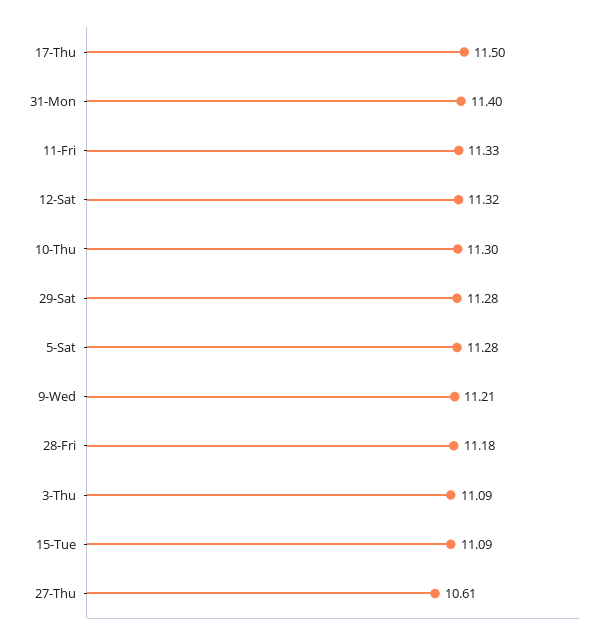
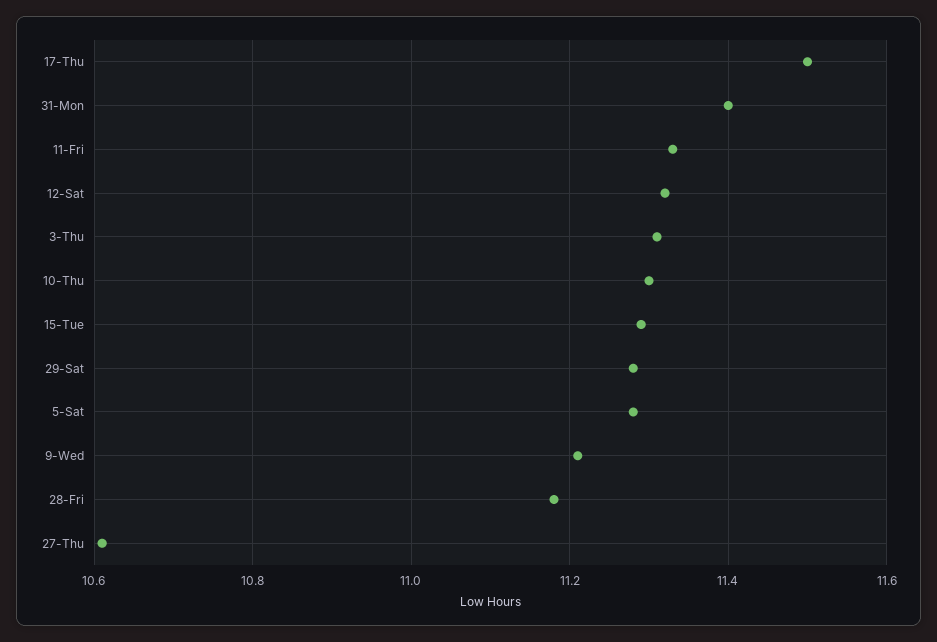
  {
    "17-Thu": 11.5,
    "31-Mon": 11.4,
    "11-Fri": 11.33,
    "12-Sat": 11.32,
    "10-Thu": 11.3,
    "29-Sat": 11.28,
    "5-Sat": 11.28,
    "9-Wed": 11.21,
    "28-Fri": 11.18,
-   "3-Thu": 11.09,
+   "3-Thu": 11.3,
-   "15-Tue": 11.09,
+   "15-Tue": 11.3,
    "27-Thu": 10.61
  }

